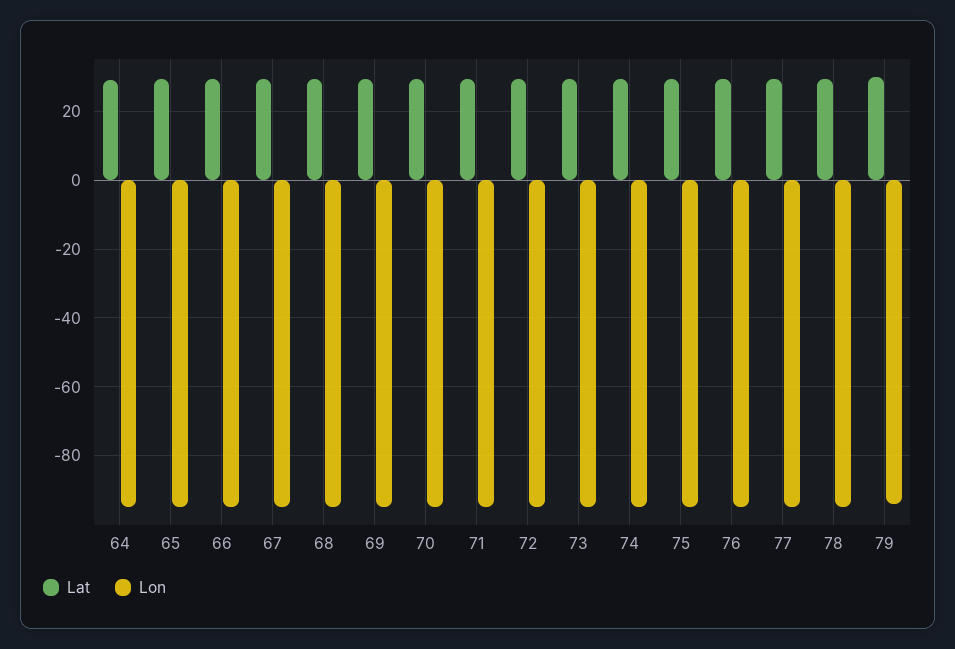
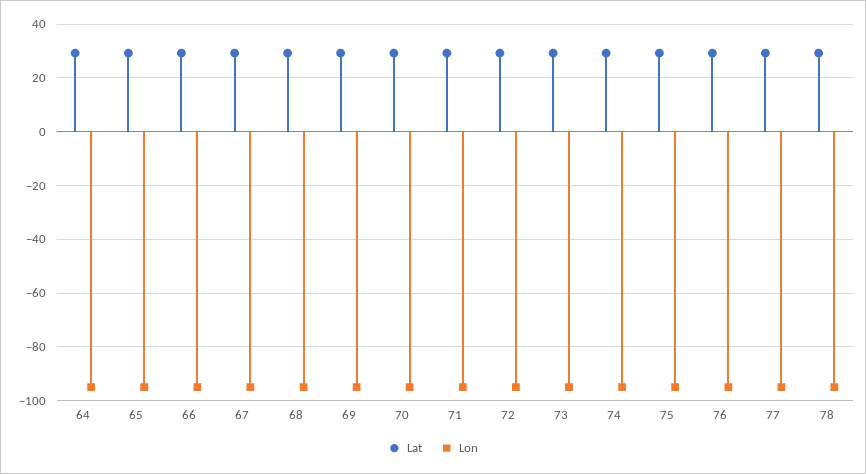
  {
    "Lat": {
      "64": 30,
      "65": 30,
      "66": 30,
      "67": 30,
      "68": 30,
      "69": 30,
      "70": 30,
      "71": 30,
      "72": 30,
      "73": 30,
      "74": 30,
      "75": 30,
      "76": 30,
      "77": 30,
-     "78": 30,
+     "78": 30
-     "79": 30
    },
    "Lon": {
      "64": -94,
      "65": -94,
      "66": -94,
      "67": -94,
      "68": -94,
      "69": -94,
      "70": -94,
      "71": -94,
      "72": -94,
      "73": -94,
      "74": -94,
      "75": -94,
      "76": -94,
      "77": -94,
-     "78": -94,
+     "78": -94
-     "79": -94
    }
  }

